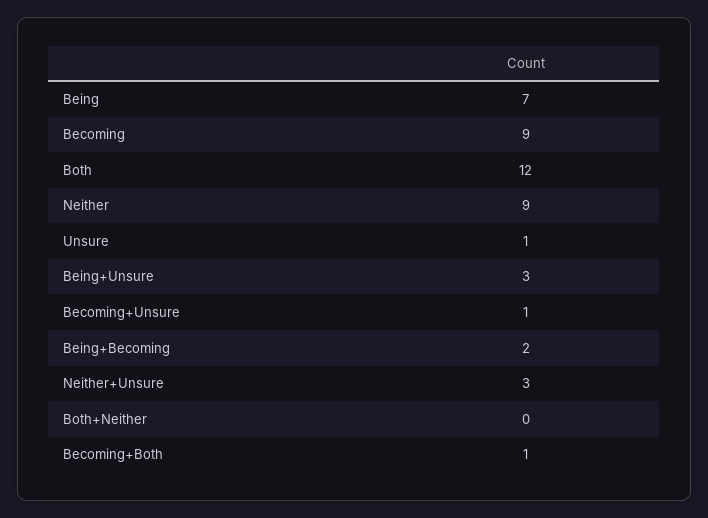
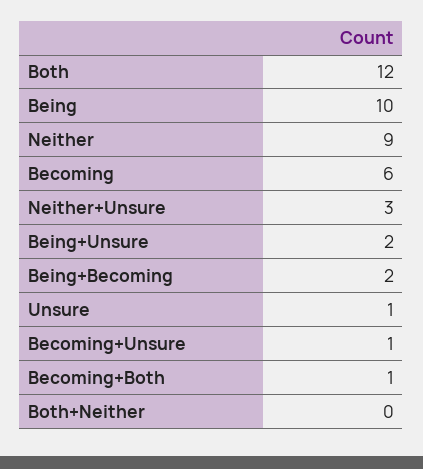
  {
-   "Being": 7,
+   "Being": 10,
-   "Becoming": 9,
+   "Becoming": 6,
    "Both": 12,
    "Neither": 9,
    "Unsure": 1,
-   "Being+Unsure": 3,
+   "Being+Unsure": 2,
    "Becoming+Unsure": 1,
    "Being+Becoming": 2,
    "Neither+Unsure": 3,
    "Both+Neither": 0,
    "Becoming+Both": 1
  }

